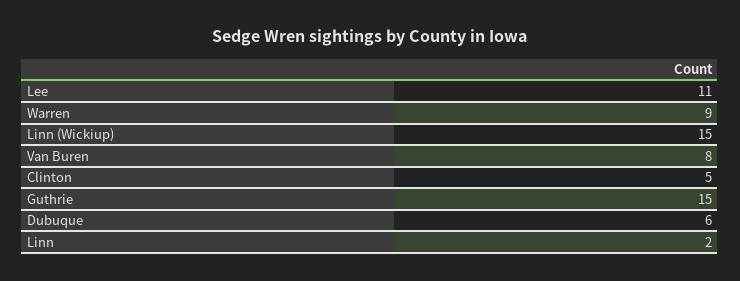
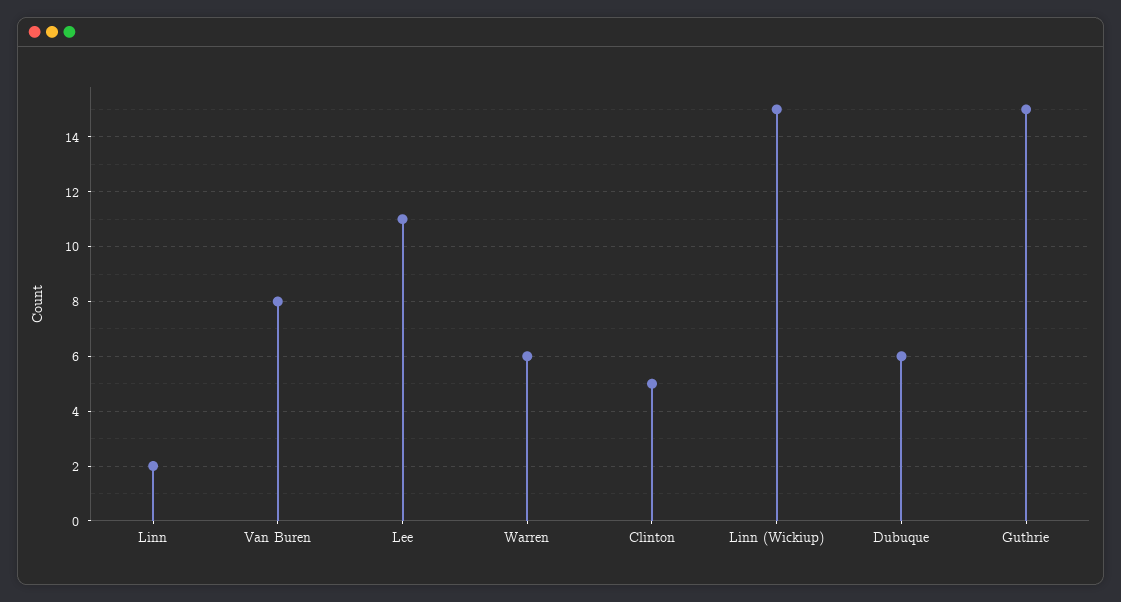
  {
    "Lee": 11,
-   "Warren": 9,
+   "Warren": 6,
    "Linn (Wickiup)": 15,
    "Van Buren": 8,
    "Clinton": 5,
    "Guthrie": 15,
    "Dubuque": 6,
    "Linn": 2
  }

